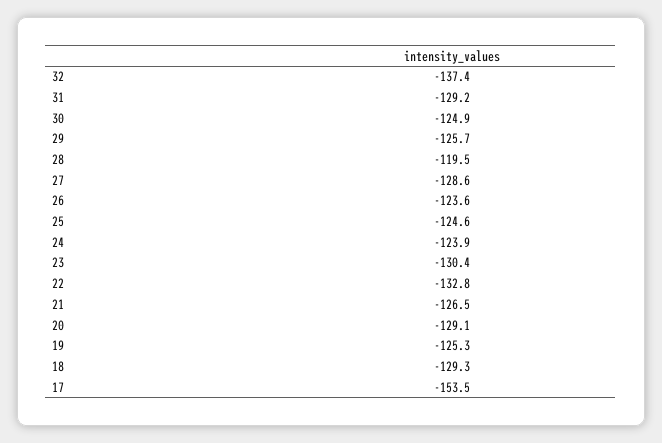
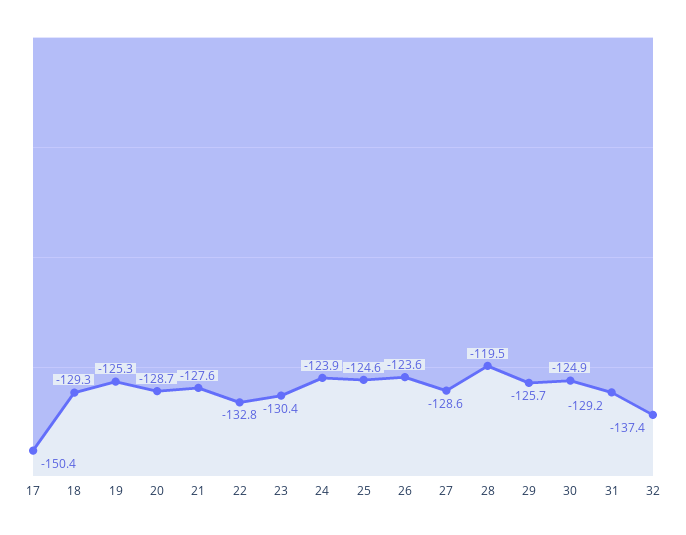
  {
    "32": -137.4,
    "31": -129.2,
    "30": -124.9,
    "29": -125.7,
    "28": -119.5,
    "27": -128.6,
    "26": -123.6,
    "25": -124.6,
    "24": -123.9,
    "23": -130.4,
    "22": -132.8,
-   "21": -126.5,
+   "21": -127.6,
-   "20": -129.1,
+   "20": -128.7,
    "19": -125.3,
    "18": -129.3,
-   "17": -153.5
+   "17": -150.4
  }

